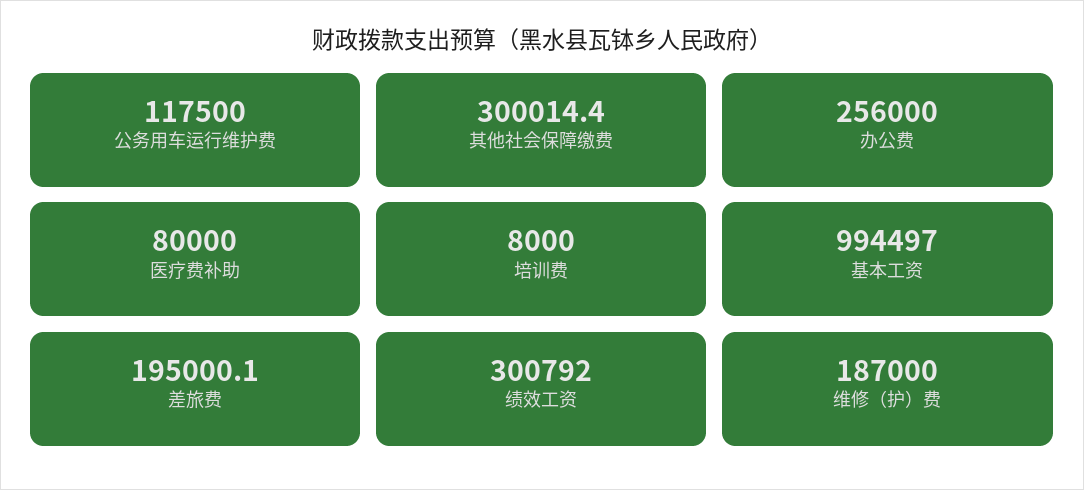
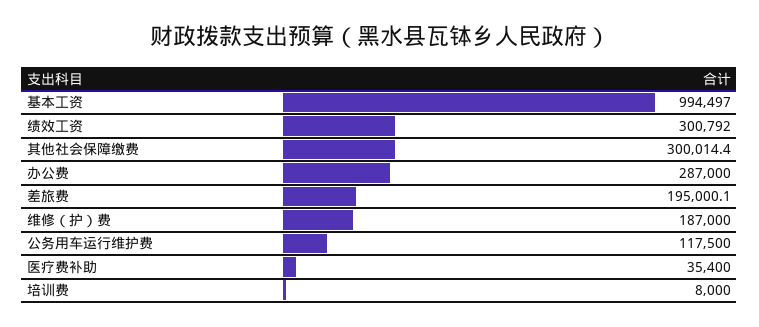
  {
    "公务用车运行维护费": 117500,
    "其他社会保障缴费": 300014.4,
-   "办公费": 256000,
+   "办公费": 287000,
-   "医疗费补助": 80000,
+   "医疗费补助": 35400,
    "培训费": 8000,
    "基本工资": 994497,
    "差旅费": 195000.1,
    "绩效工资": 300792,
    "维修（护）费": 187000
  }

